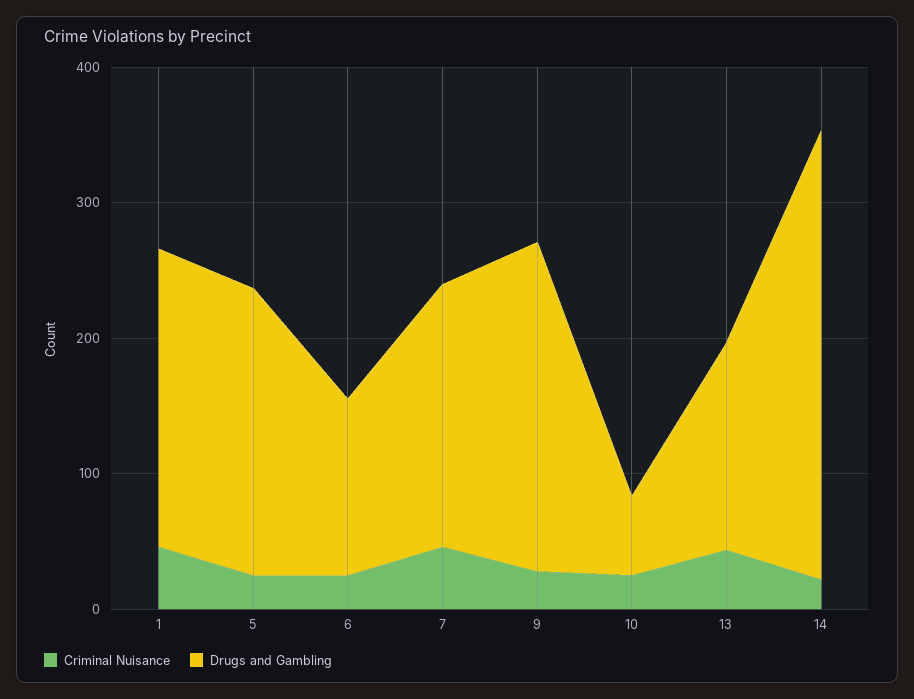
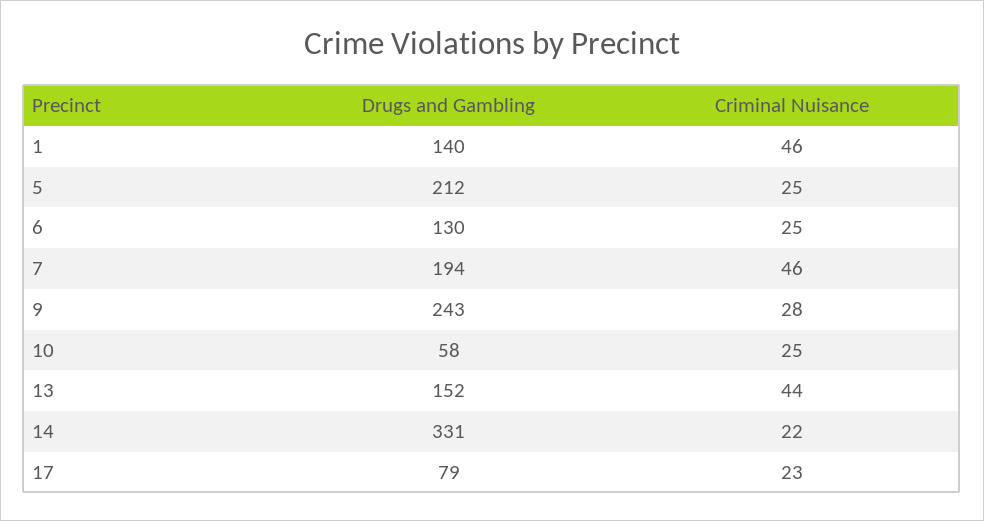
  {
    "Criminal Nuisance": {
      "1": 46,
      "5": 25,
      "6": 25,
      "7": 46,
      "9": 28,
      "10": 25,
      "13": 44,
-     "14": 22
+     "14": 22,
+     "17": 23
    },
    "Drugs and Gambling": {
-     "1": 220,
+     "1": 140,
      "5": 212,
      "6": 130,
      "7": 194,
      "9": 243,
      "10": 58,
      "13": 152,
-     "14": 331
+     "14": 331,
+     "17": 79
    }
  }

